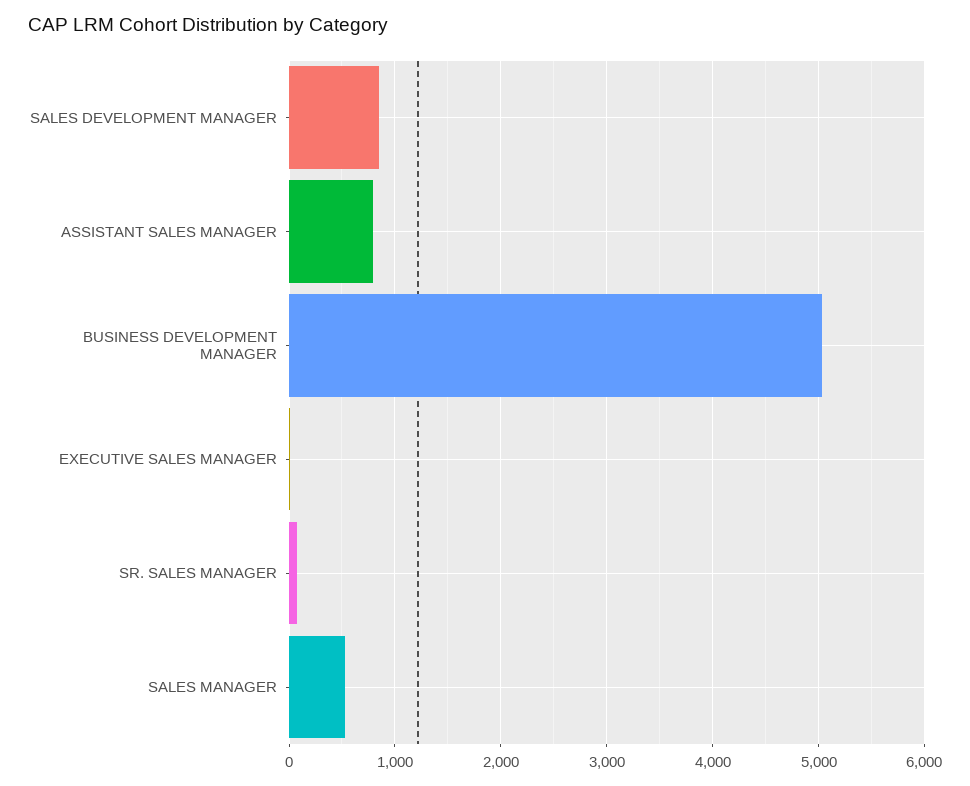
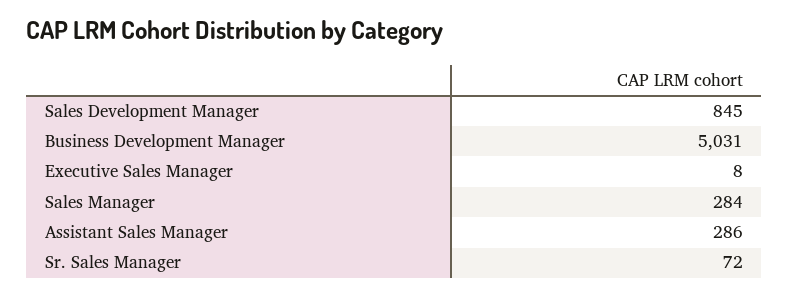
  {
    "SALES DEVELOPMENT MANAGER": 845,
-   "ASSISTANT SALES MANAGER": 800,
+   "ASSISTANT SALES MANAGER": 286,
    "BUSINESS DEVELOPMENT MANAGER": 5031,
    "EXECUTIVE SALES MANAGER": 8,
    "SR. SALES MANAGER": 72,
-   "SALES MANAGER": 500
+   "SALES MANAGER": 284
  }

